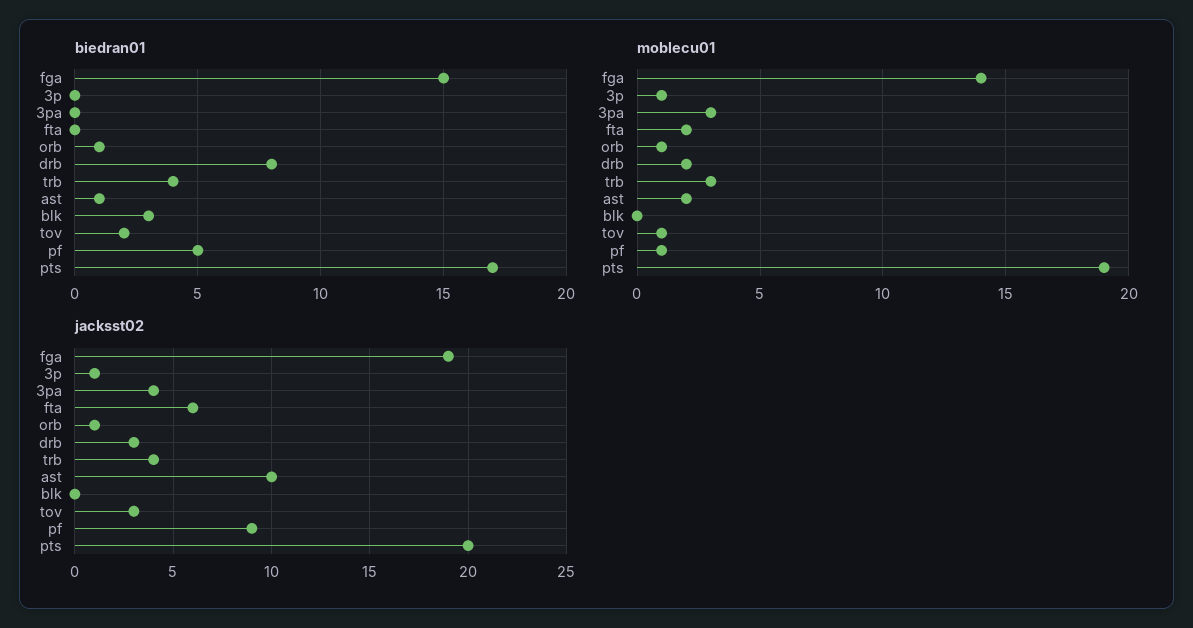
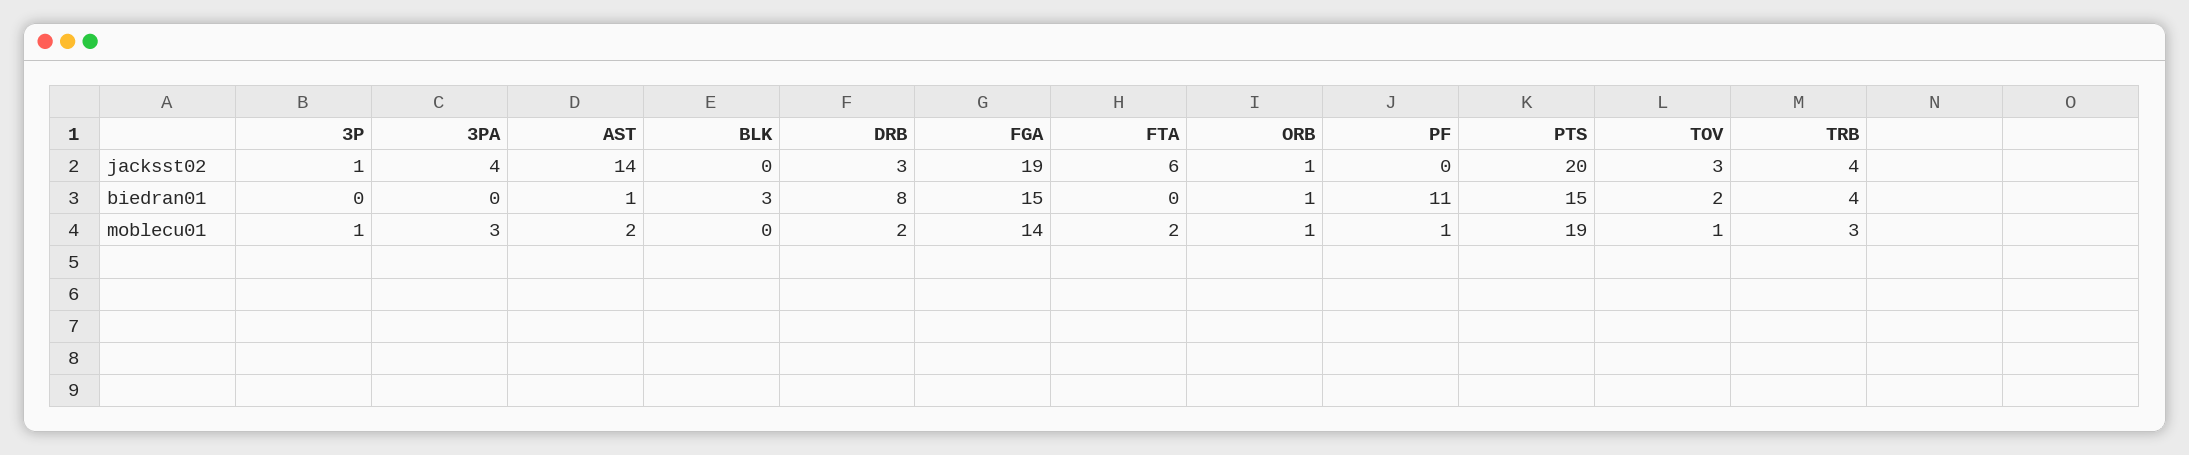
  {
    "biedran01": {
      "fga": 15,
      "3p": 0,
      "3pa": 0,
      "fta": 0,
      "orb": 1,
      "drb": 8,
      "trb": 4,
      "ast": 1,
      "blk": 3,
      "tov": 2,
-     "pf": 5,
+     "pf": 11,
-     "pts": 17
+     "pts": 15
    },
    "moblecu01": {
      "fga": 14,
      "3p": 1,
      "3pa": 3,
      "fta": 2,
      "orb": 1,
      "drb": 2,
      "trb": 3,
      "ast": 2,
      "blk": 0,
      "tov": 1,
      "pf": 1,
      "pts": 19
    },
    "jacksst02": {
      "fga": 19,
      "3p": 1,
      "3pa": 4,
      "fta": 6,
      "orb": 1,
      "drb": 3,
      "trb": 4,
-     "ast": 10,
+     "ast": 14,
      "blk": 0,
      "tov": 3,
-     "pf": 9,
+     "pf": 0,
      "pts": 20
    }
  }

